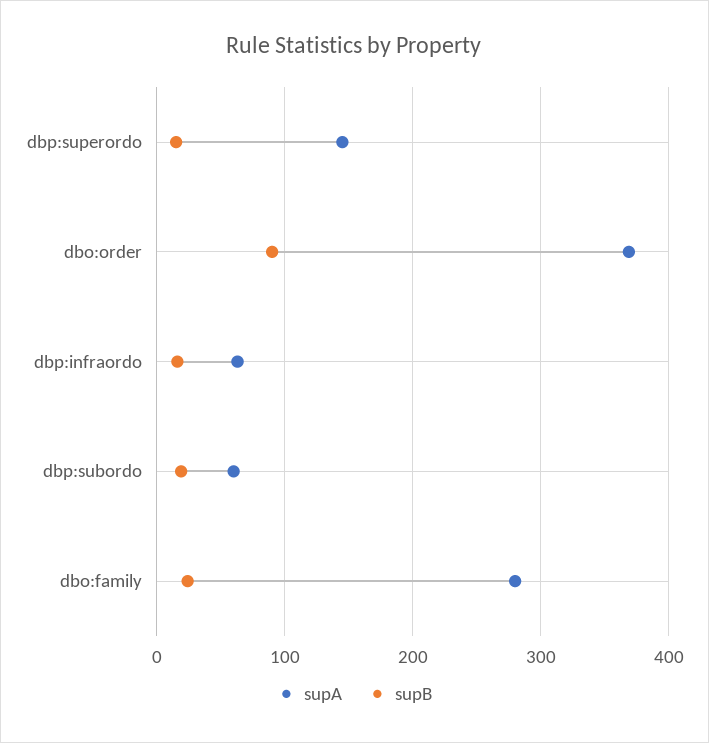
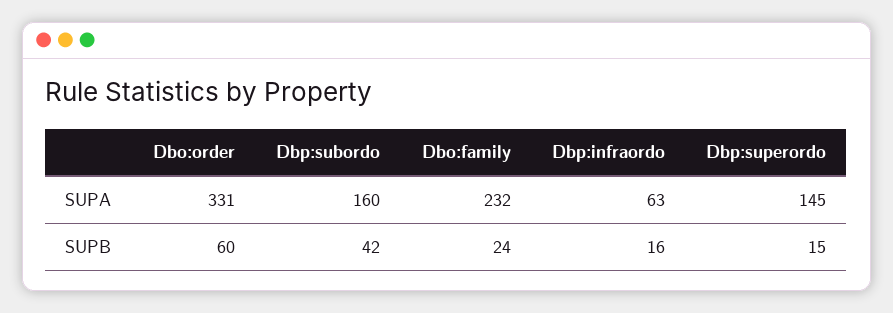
  {
    "supA": {
      "dbp:superordo": 145,
-     "dbo:order": 370,
+     "dbo:order": 331,
      "dbp:infraordo": 63,
-     "dbp:subordo": 60,
+     "dbp:subordo": 160,
-     "dbo:family": 280
+     "dbo:family": 232
    },
    "supB": {
      "dbp:superordo": 15,
-     "dbo:order": 90,
+     "dbo:order": 60,
      "dbp:infraordo": 16,
-     "dbp:subordo": 20,
+     "dbp:subordo": 42,
      "dbo:family": 24
    }
  }

